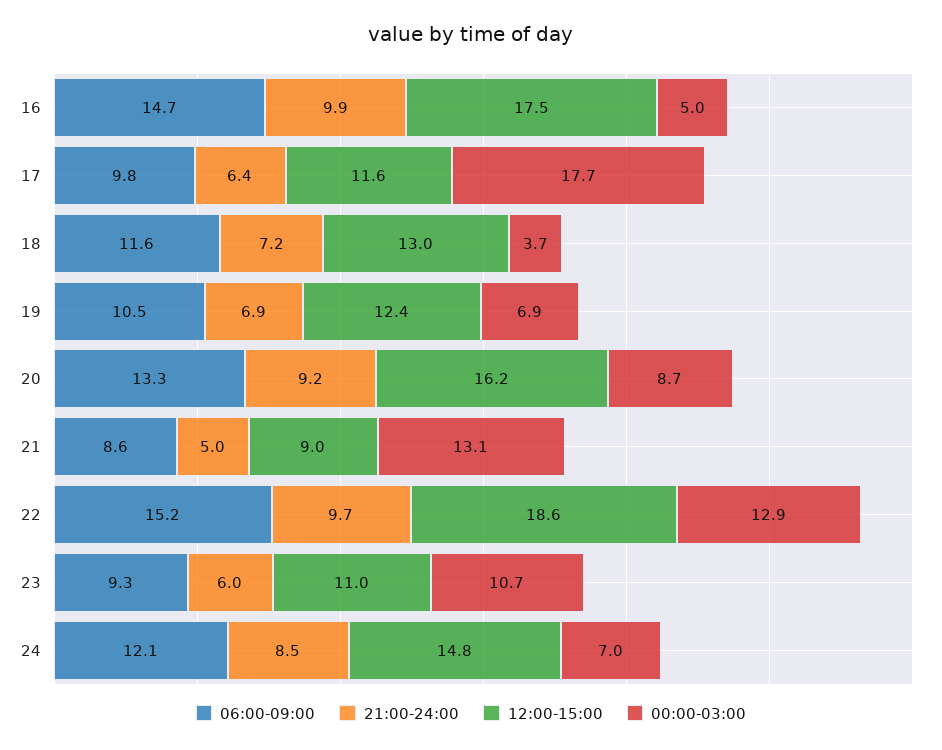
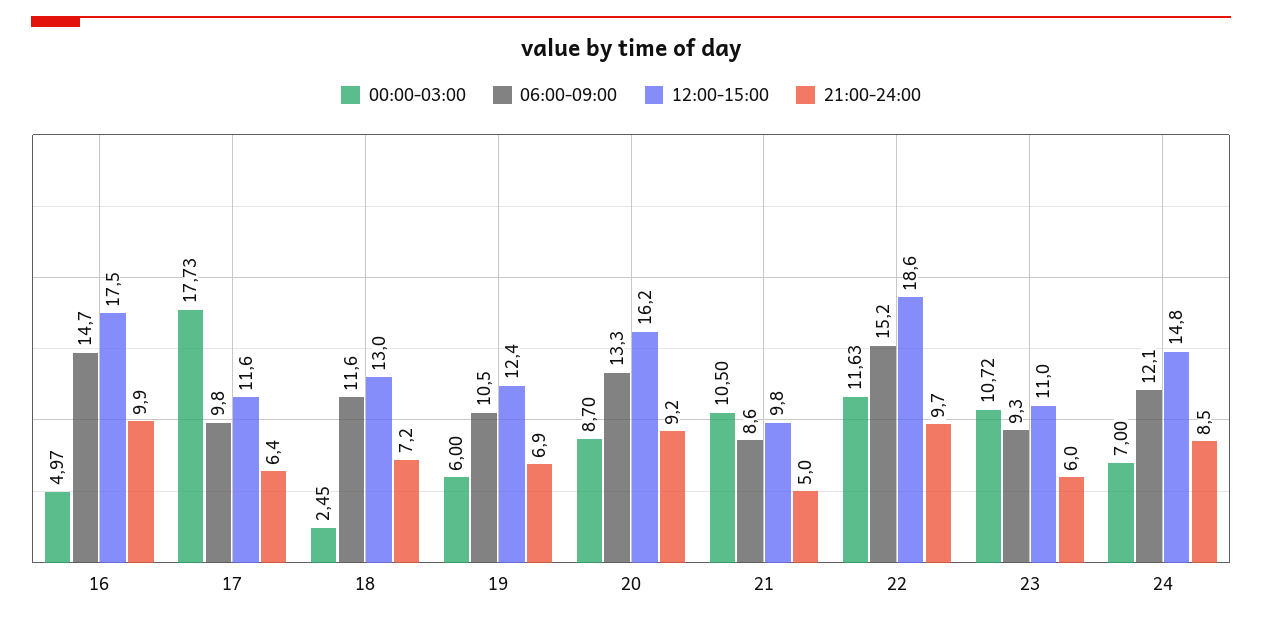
  {
    "06:00-09:00": {
      "16": 14.7,
      "17": 9.8,
      "18": 11.6,
      "19": 10.5,
      "20": 13.3,
      "21": 8.6,
      "22": 15.2,
      "23": 9.3,
      "24": 12.1
    },
    "21:00-24:00": {
      "16": 9.9,
      "17": 6.4,
      "18": 7.2,
      "19": 6.9,
      "20": 9.2,
      "21": 5,
      "22": 9.7,
      "23": 6,
      "24": 8.5
    },
    "12:00-15:00": {
      "16": 17.5,
      "17": 11.6,
      "18": 13,
      "19": 12.4,
      "20": 16.2,
-     "21": 9,
+     "21": 9.8,
      "22": 18.6,
      "23": 11,
      "24": 14.8
    },
    "00:00-03:00": {
      "16": 4.97,
      "17": 17.73,
-     "18": 3.7,
+     "18": 2.45,
-     "19": 6.9,
+     "19": 6,
      "20": 8.7,
-     "21": 13.1,
+     "21": 10.5,
-     "22": 12.9,
+     "22": 11.63,
      "23": 10.72,
      "24": 7
    }
  }

